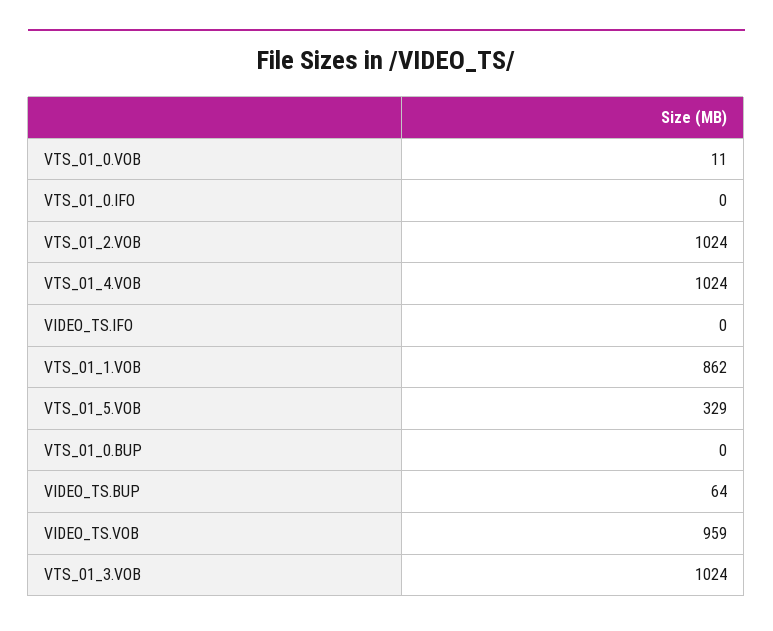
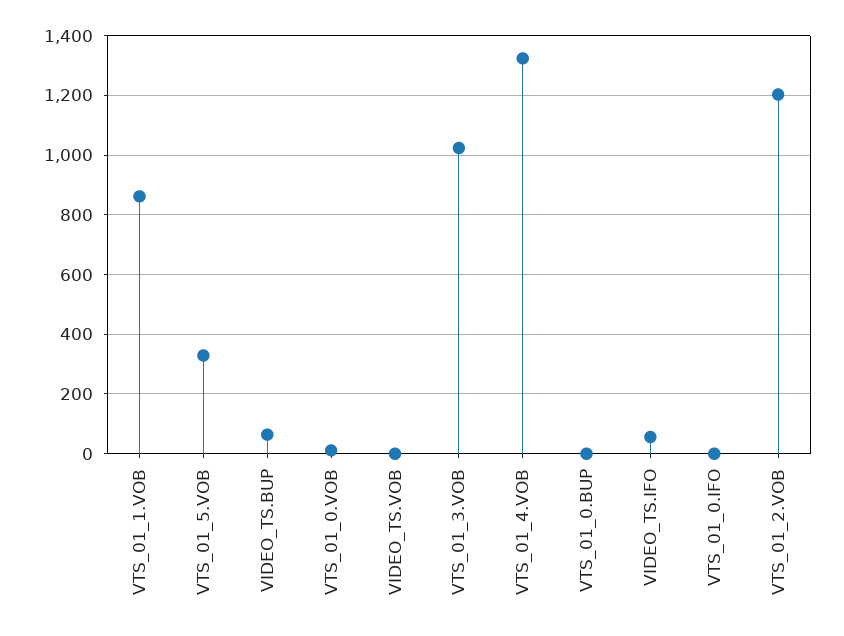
  {
    "VTS_01_0.VOB": 11,
    "VTS_01_0.IFO": 0,
-   "VTS_01_2.VOB": 1024,
+   "VTS_01_2.VOB": 1200,
-   "VTS_01_4.VOB": 1024,
+   "VTS_01_4.VOB": 1325,
-   "VIDEO_TS.IFO": 0,
+   "VIDEO_TS.IFO": 50,
    "VTS_01_1.VOB": 862,
    "VTS_01_5.VOB": 329,
    "VTS_01_0.BUP": 0,
    "VIDEO_TS.BUP": 64,
-   "VIDEO_TS.VOB": 959,
+   "VIDEO_TS.VOB": 0,
    "VTS_01_3.VOB": 1024
  }

